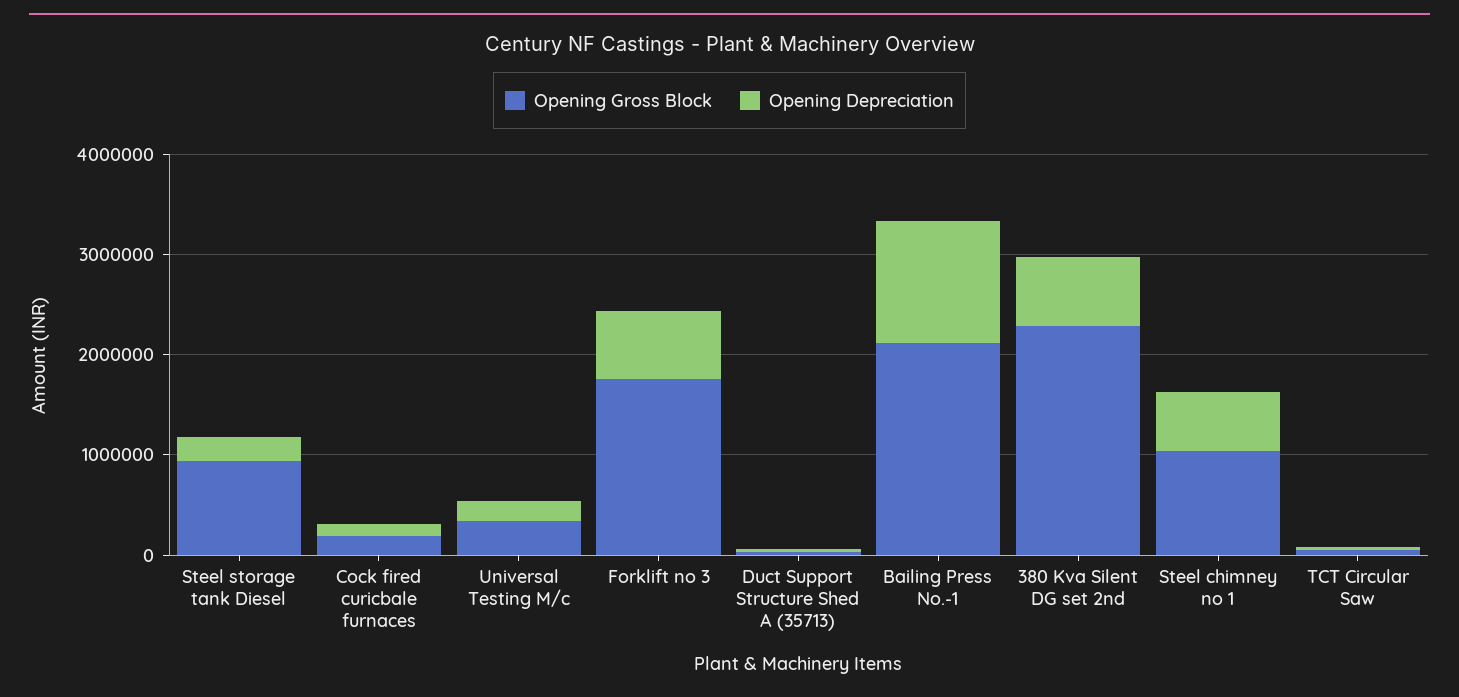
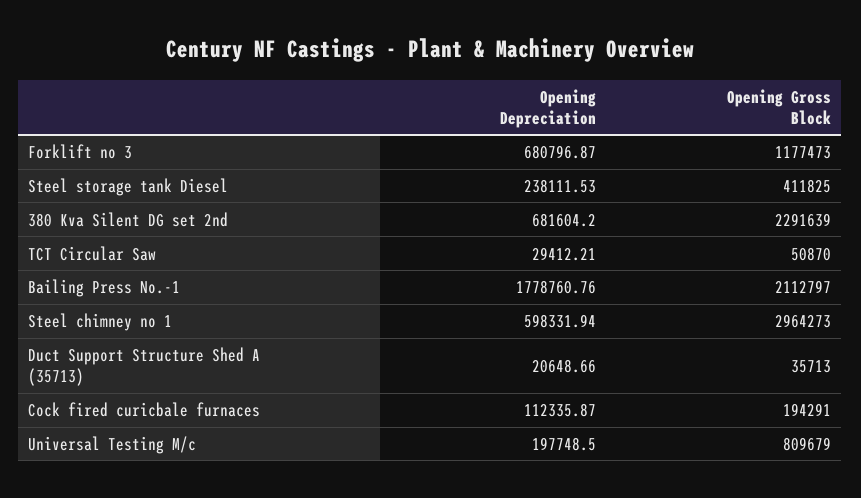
  {
    "Opening Gross Block": {
-     "Steel storage tank Diesel": 1000000,
+     "Steel storage tank Diesel": 411825,
      "Cock fired curicbale furnaces": 194291,
-     "Universal Testing M/c": 400000,
+     "Universal Testing M/c": 809679,
-     "Forklift no 3": 1800000,
+     "Forklift no 3": 1177473,
      "Duct Support Structure Shed A (35713)": 35713,
      "Bailing Press No.-1": 2112797,
      "380 Kva Silent DG set 2nd": 2291639,
-     "Steel chimney no 1": 1000000,
+     "Steel chimney no 1": 2964273,
      "TCT Circular Saw": 50870
    },
    "Opening Depreciation": {
      "Steel storage tank Diesel": 238111.53,
      "Cock fired curicbale furnaces": 112335.87,
      "Universal Testing M/c": 197748.5,
      "Forklift no 3": 680796.87,
      "Duct Support Structure Shed A (35713)": 20648.66,
-     "Bailing Press No.-1": 1200000,
+     "Bailing Press No.-1": 1778760.76,
      "380 Kva Silent DG set 2nd": 681604.2,
      "Steel chimney no 1": 598331.94,
      "TCT Circular Saw": 29412.21
    }
  }

